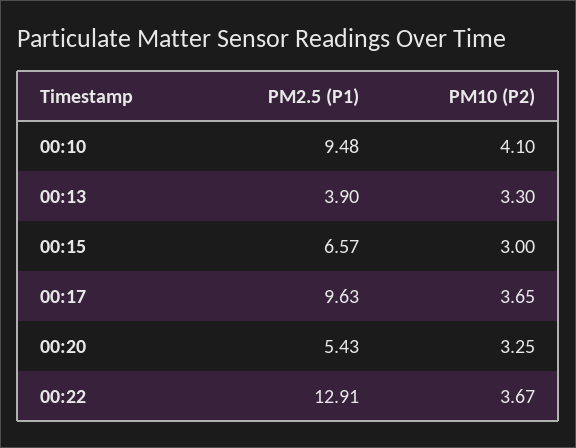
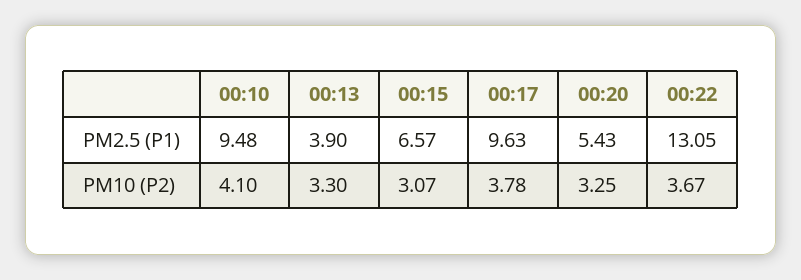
  {
    "PM2.5 (P1)": {
      "00:10": 9.48,
      "00:13": 3.9,
      "00:15": 6.57,
      "00:17": 9.63,
      "00:20": 5.43,
-     "00:22": 12.91
+     "00:22": 13.05
    },
    "PM10 (P2)": {
      "00:10": 4.1,
      "00:13": 3.3,
-     "00:15": 3,
+     "00:15": 3.07,
-     "00:17": 3.65,
+     "00:17": 3.78,
      "00:20": 3.25,
      "00:22": 3.67
    }
  }

